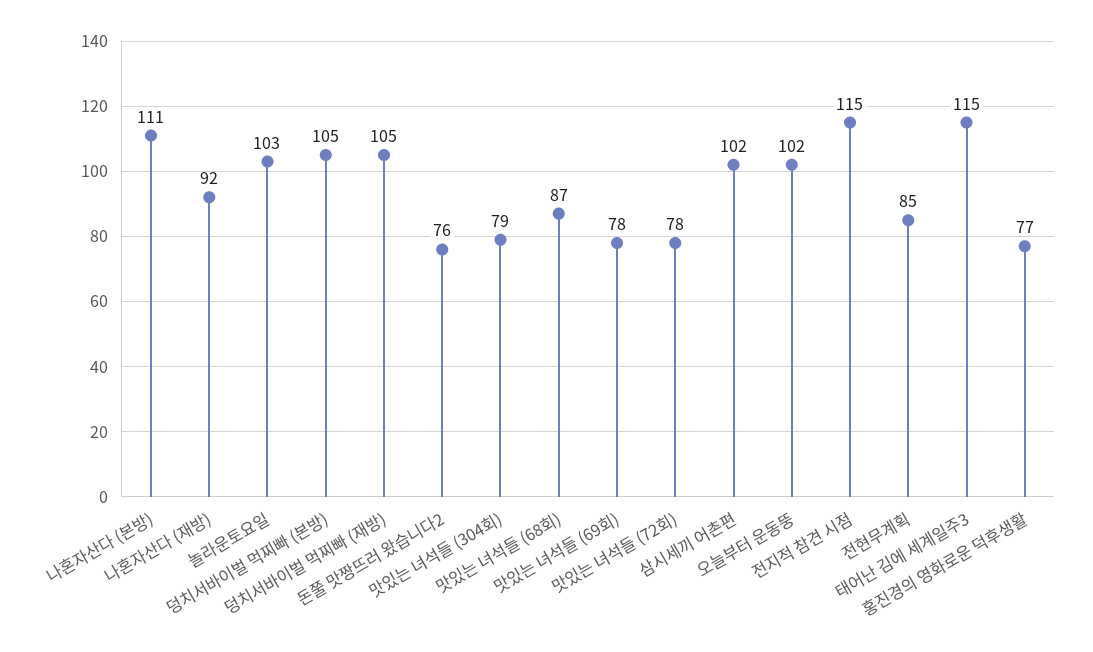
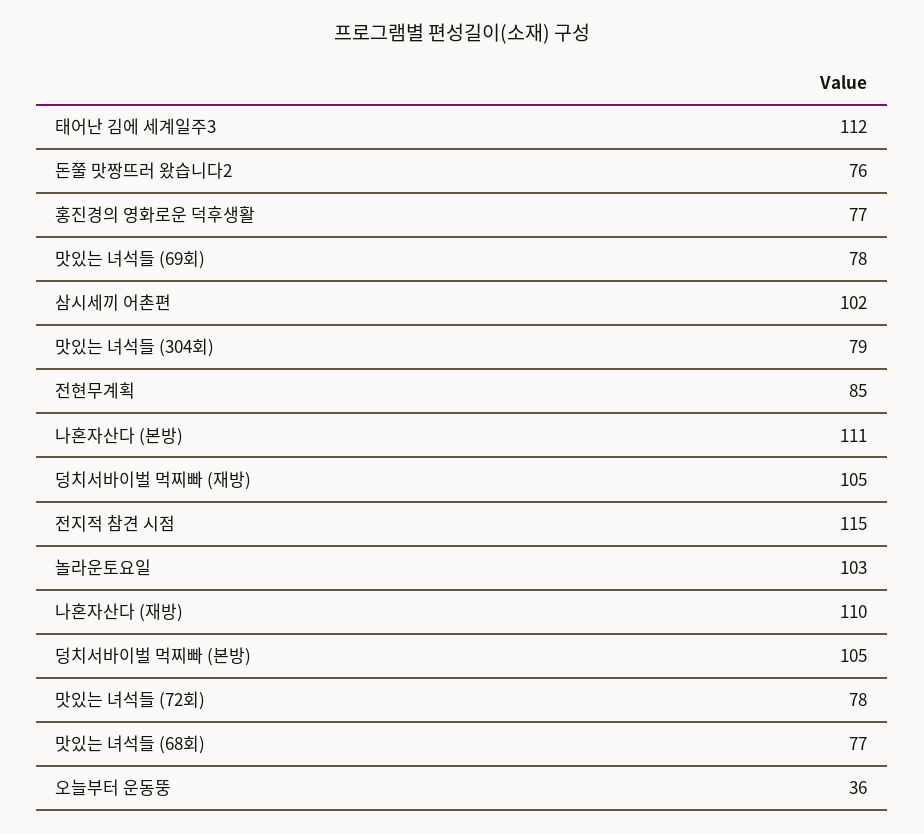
  {
    "나혼자산다 (본방)": 111,
-   "나혼자산다 (재방)": 92,
+   "나혼자산다 (재방)": 110,
    "놀라운토요일": 103,
    "덩치서바이벌 먹찌빠 (본방)": 105,
    "덩치서바이벌 먹찌빠 (재방)": 105,
    "돈쭐 맛짱뜨러 왔습니다2": 76,
    "맛있는 녀석들 (304회)": 79,
-   "맛있는 녀석들 (68회)": 87,
+   "맛있는 녀석들 (68회)": 77,
    "맛있는 녀석들 (69회)": 78,
    "맛있는 녀석들 (72회)": 78,
    "삼시세끼 어촌편": 102,
-   "오늘부터 운동뚱": 102,
+   "오늘부터 운동뚱": 36,
    "전지적 참견 시점": 115,
    "전현무계획": 85,
-   "태어난 김에 세계일주3": 115,
+   "태어난 김에 세계일주3": 112,
    "홍진경의 영화로운 덕후생활": 77
  }

